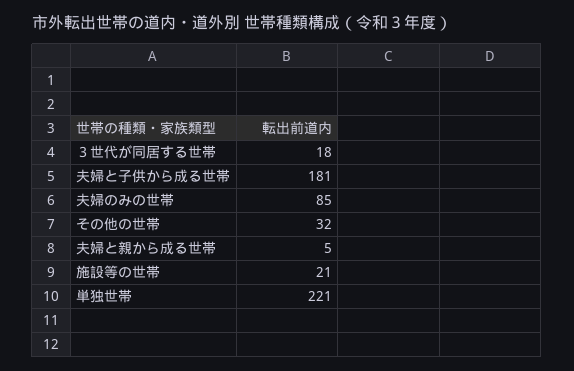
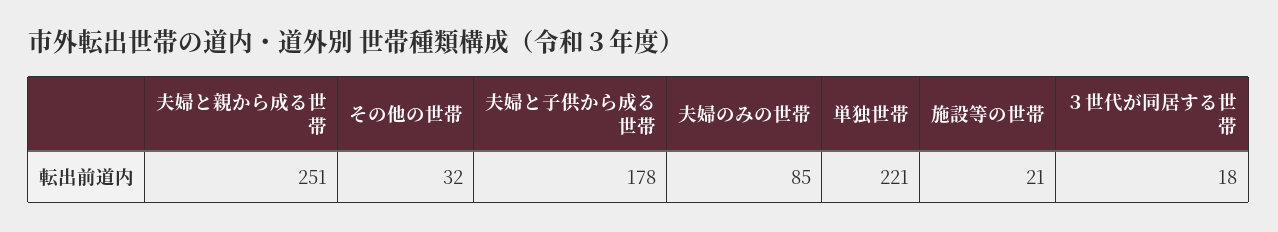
  {
    "３世代が同居する世帯": 18,
-   "夫婦と子供から成る世帯": 181,
+   "夫婦と子供から成る世帯": 178,
    "夫婦のみの世帯": 85,
    "その他の世帯": 32,
-   "夫婦と親から成る世帯": 5,
+   "夫婦と親から成る世帯": 251,
    "施設等の世帯": 21,
    "単独世帯": 221
  }

